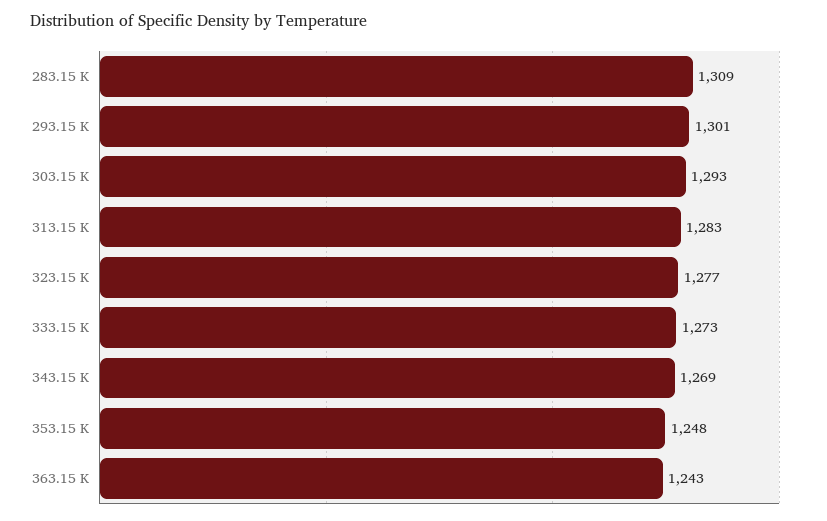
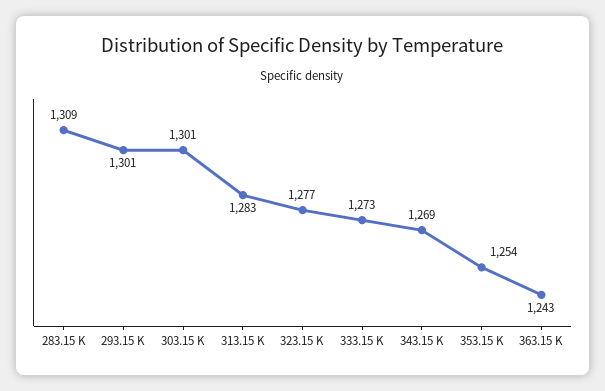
  {
    "283.15 K": 1309,
    "293.15 K": 1301,
-   "303.15 K": 1293,
+   "303.15 K": 1301,
    "313.15 K": 1283,
    "323.15 K": 1277,
    "333.15 K": 1273,
    "343.15 K": 1269,
-   "353.15 K": 1248,
+   "353.15 K": 1254,
    "363.15 K": 1243
  }

